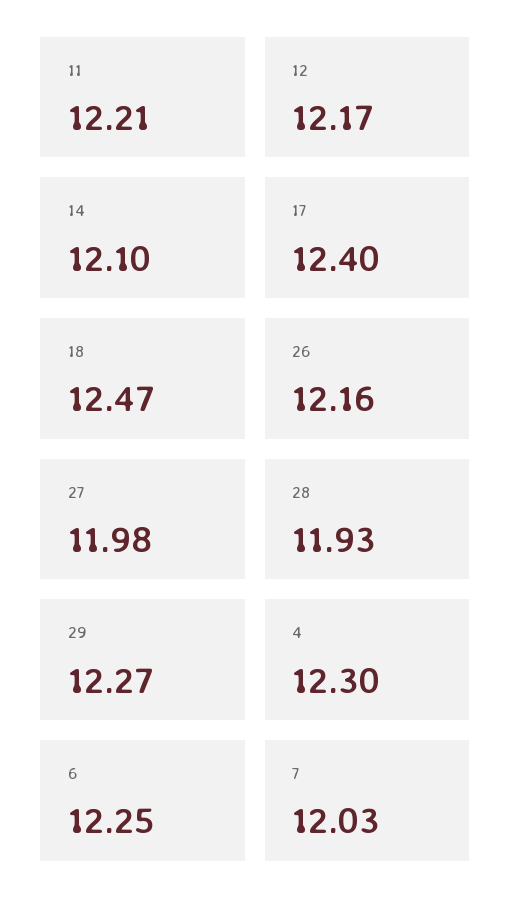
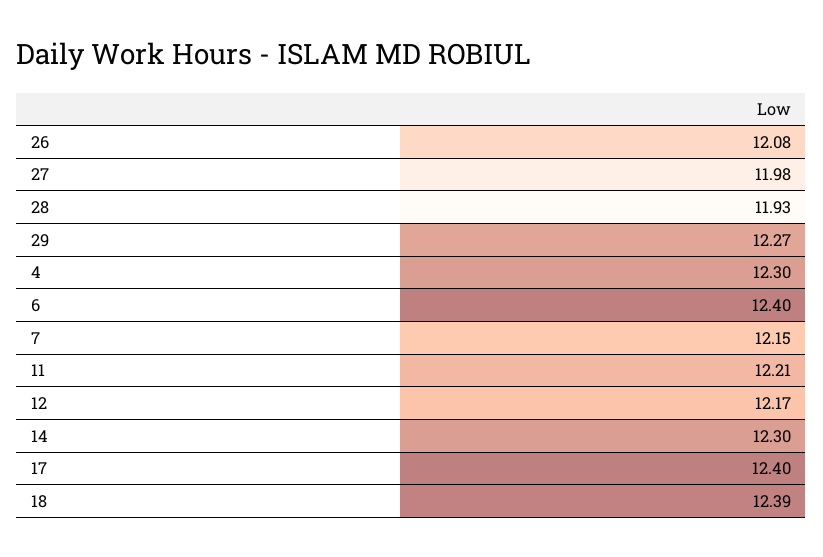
  {
    "11": 12.21,
    "12": 12.17,
-   "14": 12.1,
+   "14": 12.3,
    "17": 12.4,
-   "18": 12.47,
+   "18": 12.39,
-   "26": 12.16,
+   "26": 12.08,
    "27": 11.98,
    "28": 11.93,
    "29": 12.27,
    "4": 12.3,
-   "6": 12.25,
+   "6": 12.4,
-   "7": 12.03
+   "7": 12.15
  }

